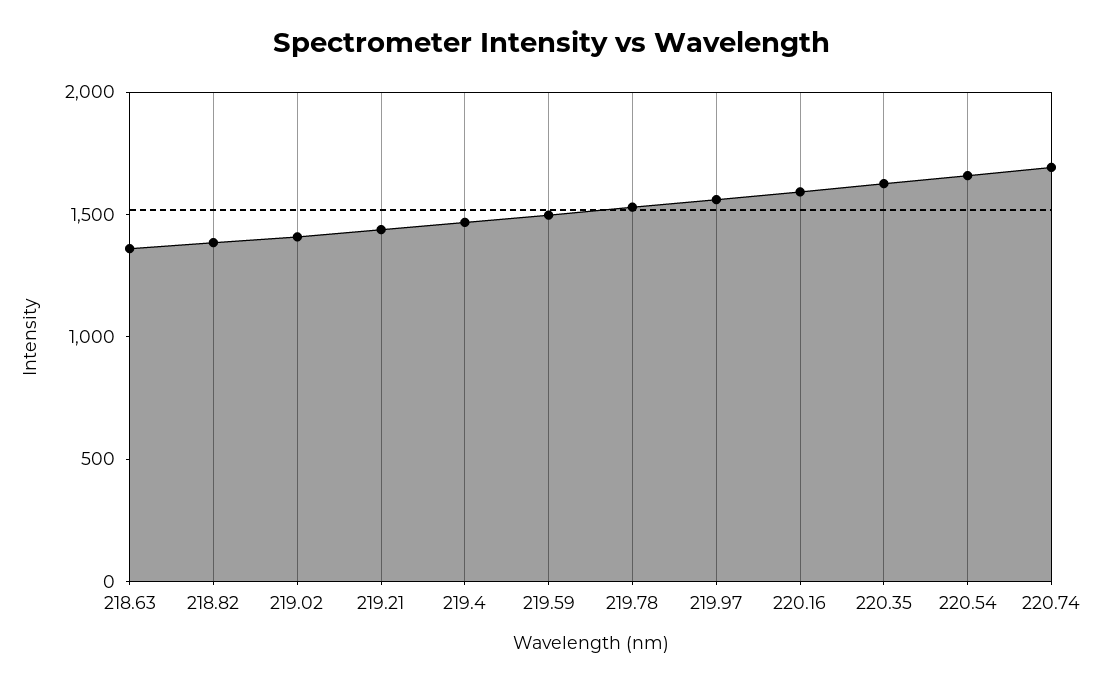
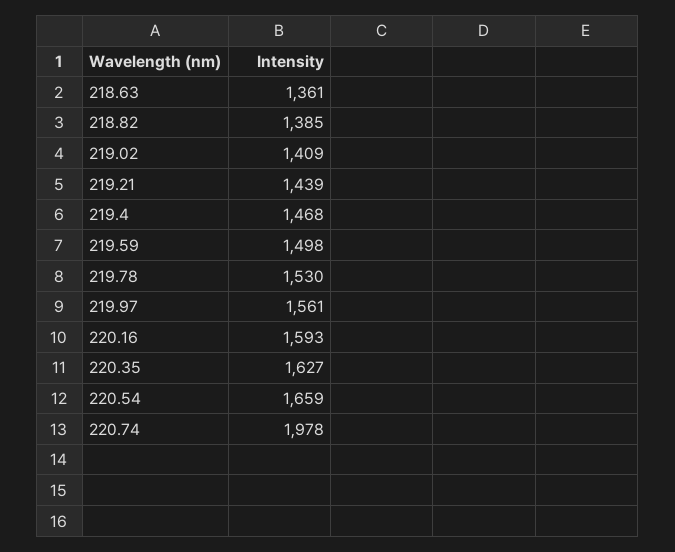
  {
    "218.63": 1361,
    "218.82": 1385,
    "219.02": 1409,
    "219.21": 1439,
    "219.4": 1468,
    "219.59": 1498,
    "219.78": 1530,
    "219.97": 1561,
    "220.16": 1593,
    "220.35": 1627,
    "220.54": 1659,
-   "220.74": 1700
+   "220.74": 1978
  }

